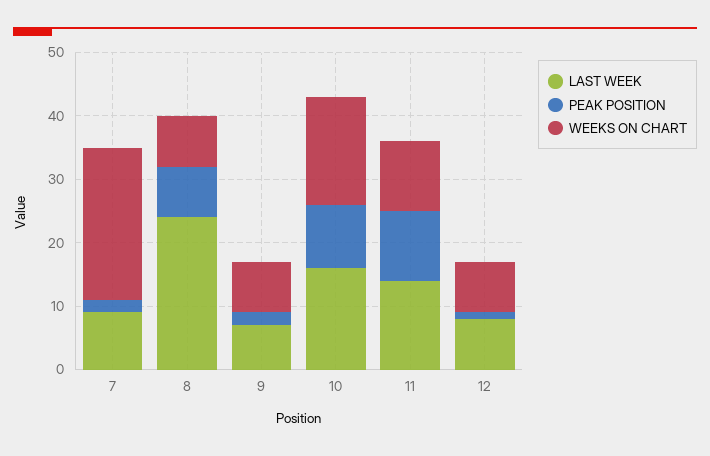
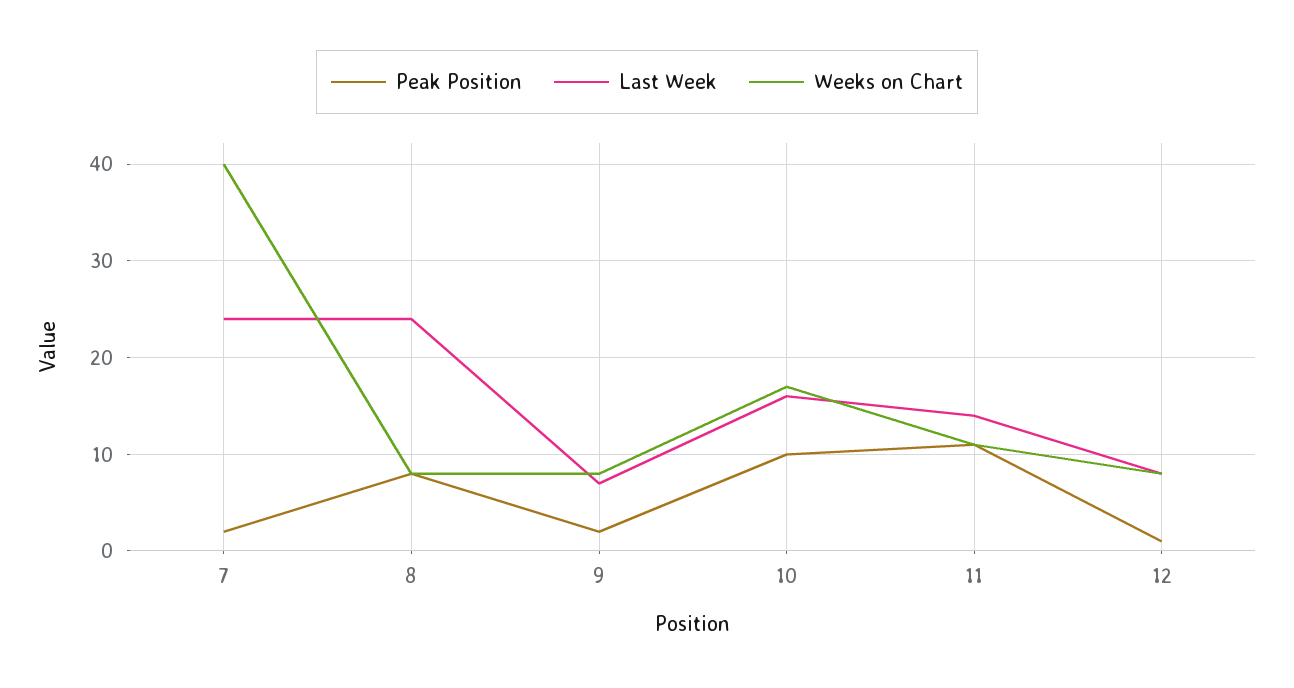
  {
    "LAST WEEK": {
-     "7": 10,
+     "7": 24,
      "8": 24,
      "9": 7,
      "10": 16,
      "11": 14,
      "12": 8
    },
    "PEAK POSITION": {
      "7": 2,
      "8": 8,
      "9": 2,
      "10": 10,
      "11": 11,
      "12": 1
    },
    "WEEKS ON CHART": {
-     "7": 25,
+     "7": 40,
      "8": 8,
      "9": 8,
      "10": 17,
      "11": 11,
      "12": 8
    }
  }

